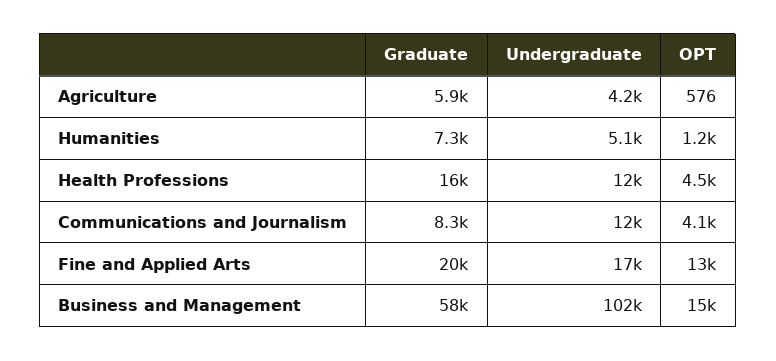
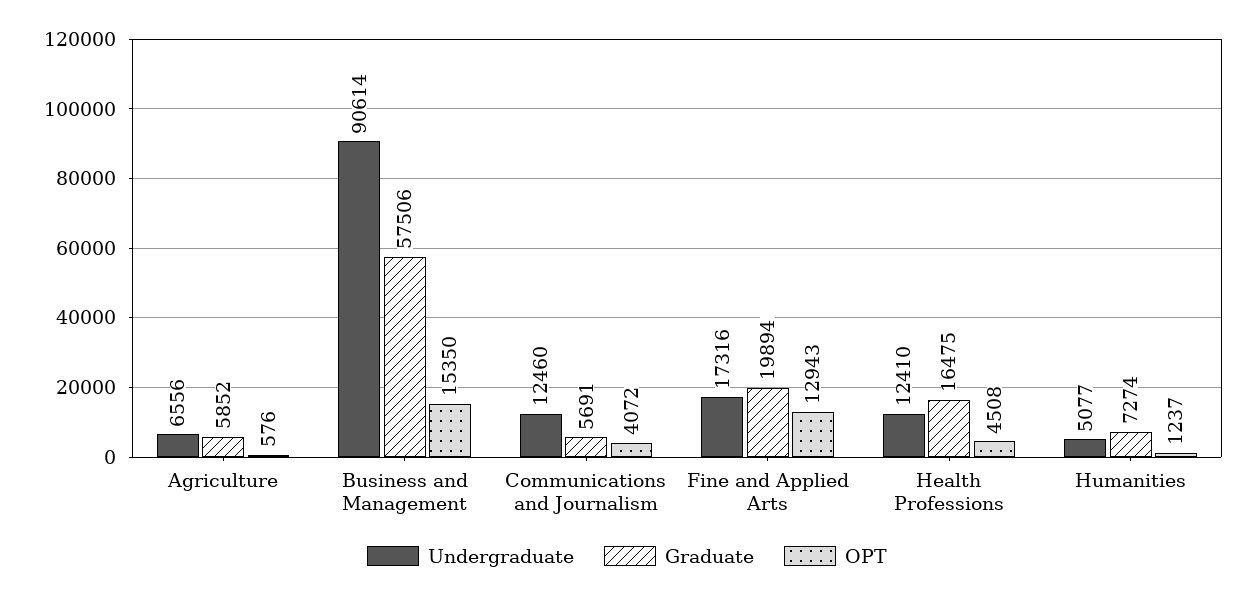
  {
    "Graduate": {
      "Agriculture": 5852,
      "Humanities": 7274,
      "Health Professions": 16475,
-     "Communications and Journalism": 8300,
+     "Communications and Journalism": 5691,
      "Fine and Applied Arts": 19894,
      "Business and Management": 57506
    },
    "Undergraduate": {
-     "Agriculture": 4200,
+     "Agriculture": 6556,
      "Humanities": 5077,
      "Health Professions": 12410,
      "Communications and Journalism": 12460,
      "Fine and Applied Arts": 17316,
-     "Business and Management": 102000
+     "Business and Management": 90614
    },
    "OPT": {
      "Agriculture": 576,
      "Humanities": 1237,
      "Health Professions": 4508,
      "Communications and Journalism": 4072,
      "Fine and Applied Arts": 12943,
      "Business and Management": 15350
    }
  }

